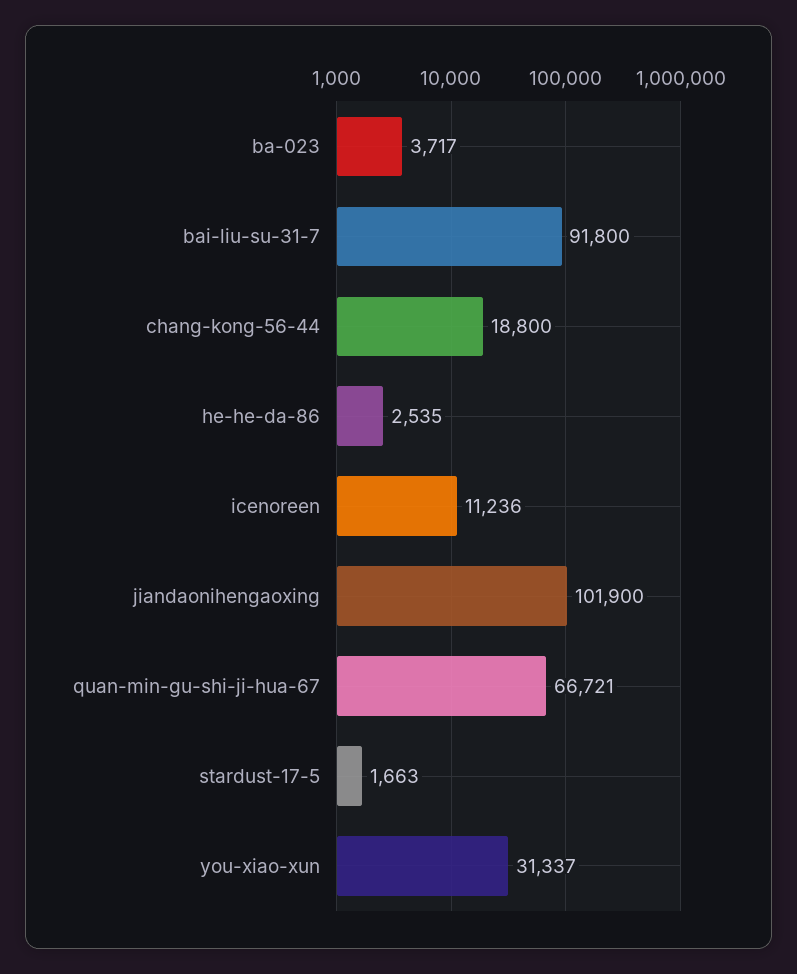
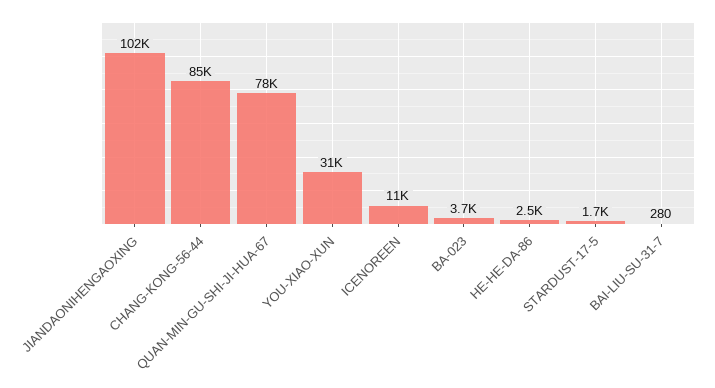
  {
    "ba-023": 3717,
-   "bai-liu-su-31-7": 91800,
+   "bai-liu-su-31-7": 280,
-   "chang-kong-56-44": 18800,
+   "chang-kong-56-44": 85000,
    "he-he-da-86": 2535,
    "icenoreen": 11236,
    "jiandaonihengaoxing": 101900,
-   "quan-min-gu-shi-ji-hua-67": 66721,
+   "quan-min-gu-shi-ji-hua-67": 78000,
    "stardust-17-5": 1663,
    "you-xiao-xun": 31337
  }

